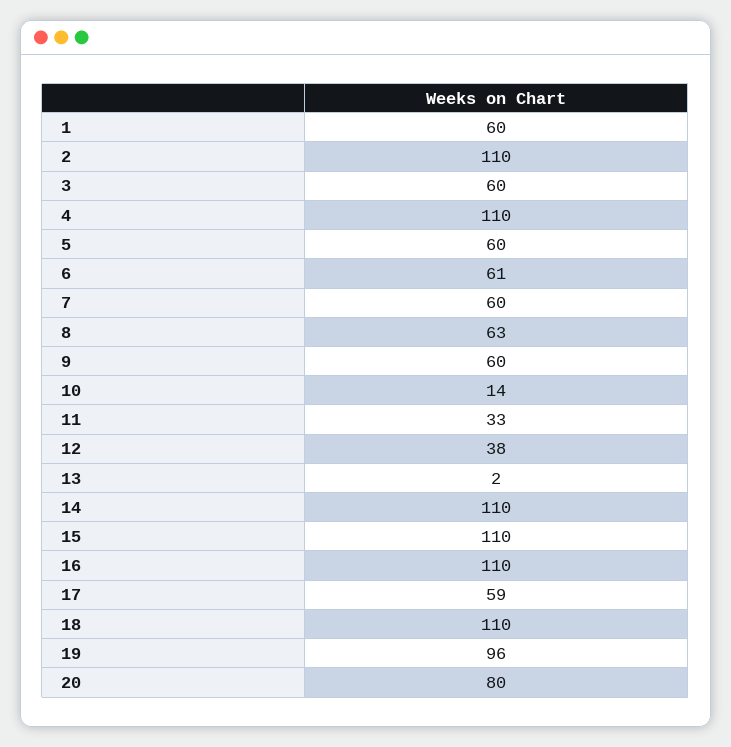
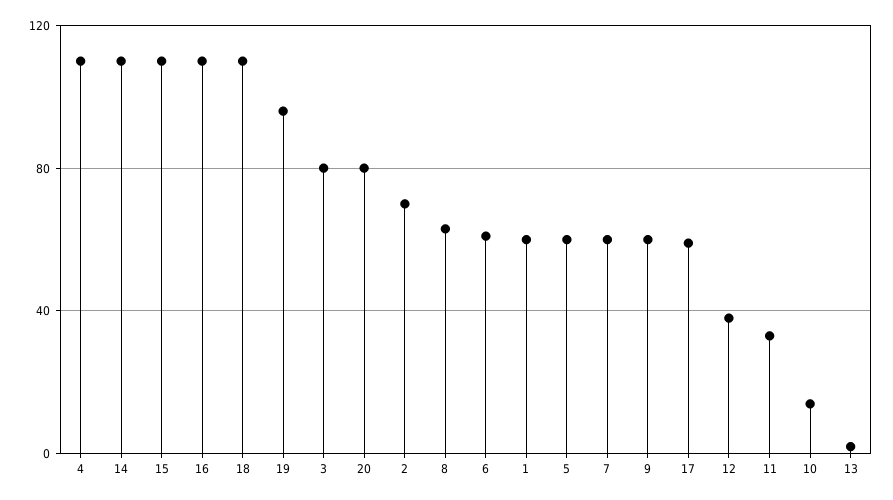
  {
    "1": 60,
-   "2": 110,
+   "2": 70,
-   "3": 60,
+   "3": 80,
    "4": 110,
    "5": 60,
    "6": 61,
    "7": 60,
    "8": 63,
    "9": 60,
    "10": 14,
    "11": 33,
    "12": 38,
    "13": 2,
    "14": 110,
    "15": 110,
    "16": 110,
    "17": 59,
    "18": 110,
    "19": 96,
    "20": 80
  }

